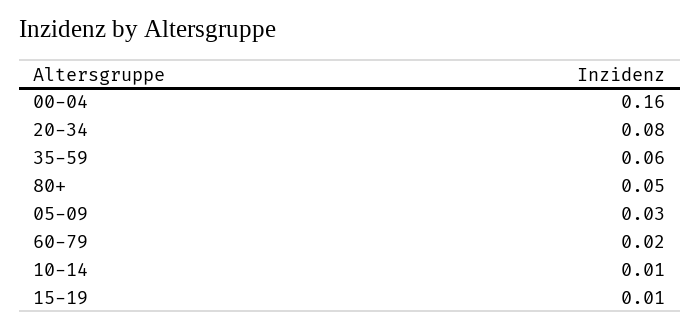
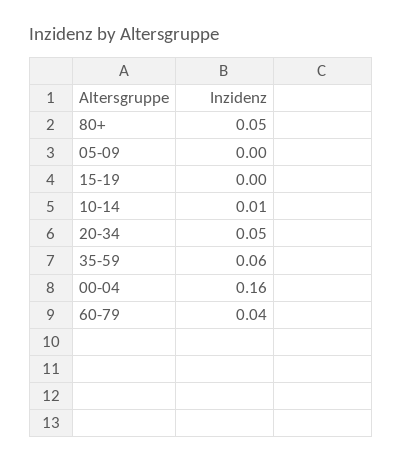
  {
    "00-04": 0.16,
-   "20-34": 0.08,
+   "20-34": 0.05,
    "35-59": 0.06,
    "80+": 0.05,
-   "05-09": 0.03,
+   "05-09": 0,
-   "60-79": 0.02,
+   "60-79": 0.04,
    "10-14": 0.01,
-   "15-19": 0.01
+   "15-19": 0
  }

